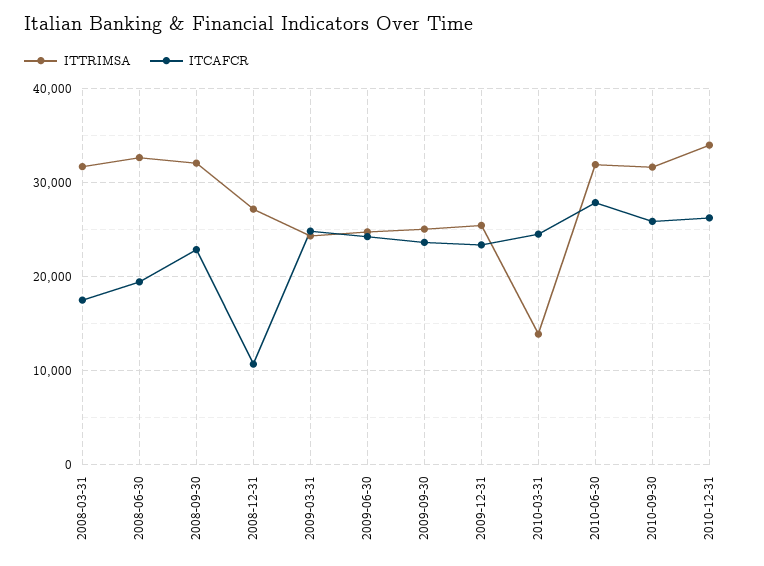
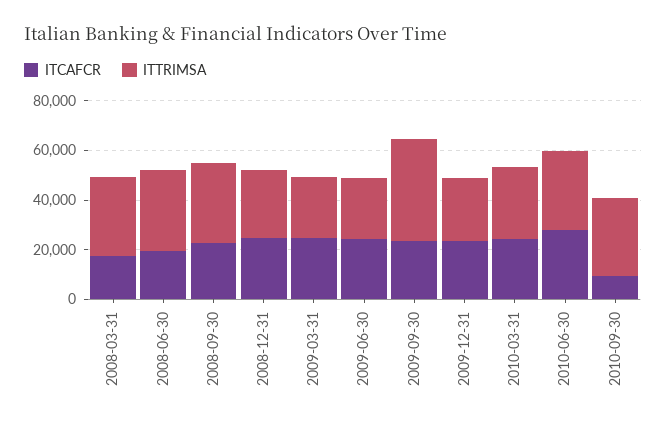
  {
    "ITTRIMSA": {
      "2008-03-31": 32000,
      "2008-06-30": 33000,
      "2008-09-30": 32000,
      "2008-12-31": 27000,
      "2009-03-31": 24000,
      "2009-06-30": 25000,
-     "2009-09-30": 25000,
+     "2009-09-30": 40000,
      "2009-12-31": 25000,
-     "2010-03-31": 14000,
+     "2010-03-31": 30000,
      "2010-06-30": 32000,
-     "2010-09-30": 32000,
+     "2010-09-30": 32000
-     "2010-12-31": 34000
    },
    "ITCAFCR": {
      "2008-03-31": 18000,
      "2008-06-30": 19000,
      "2008-09-30": 23000,
-     "2008-12-31": 11000,
+     "2008-12-31": 25000,
      "2009-03-31": 25000,
      "2009-06-30": 24000,
      "2009-09-30": 24000,
      "2009-12-31": 23000,
      "2010-03-31": 25000,
      "2010-06-30": 28000,
-     "2010-09-30": 26000,
+     "2010-09-30": 10000
-     "2010-12-31": 26000
    }
  }

